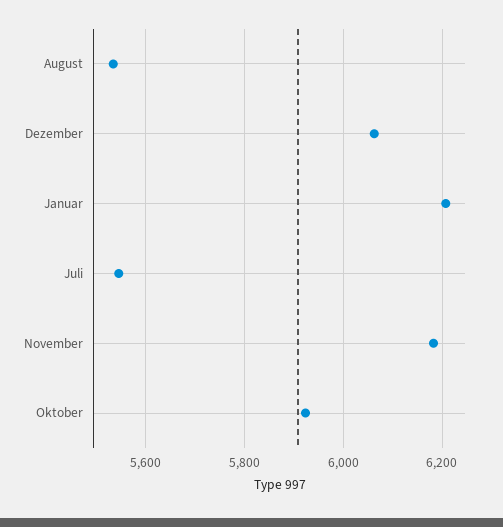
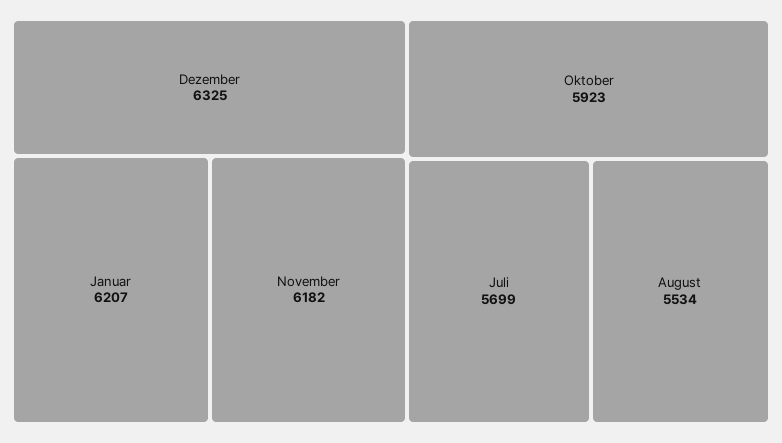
  {
    "August": 5534,
-   "Dezember": 6060,
+   "Dezember": 6325,
    "Januar": 6207,
-   "Juli": 5540,
+   "Juli": 5699,
    "November": 6182,
    "Oktober": 5923
  }

